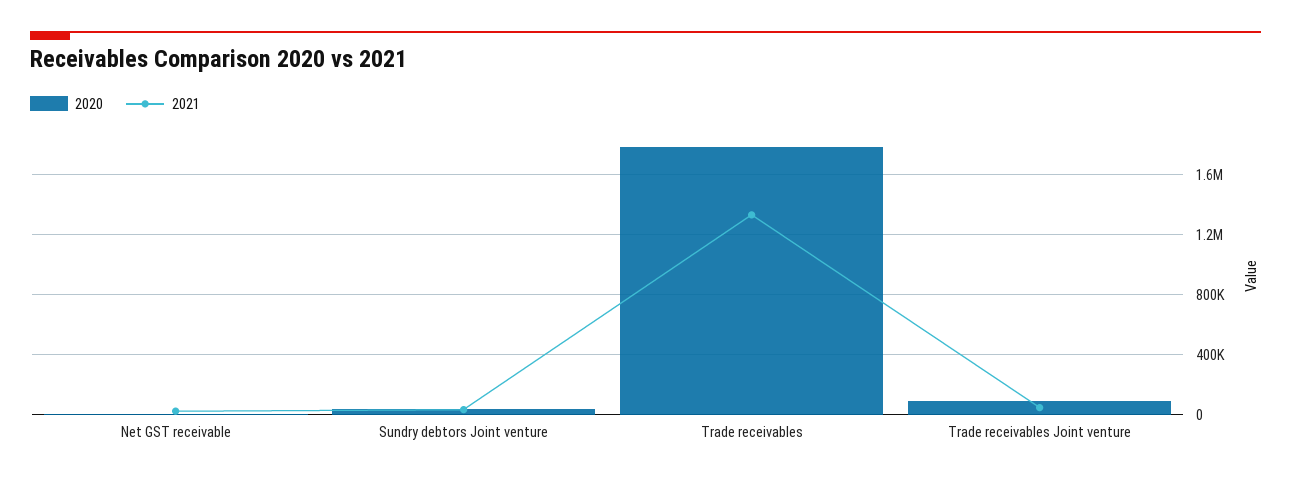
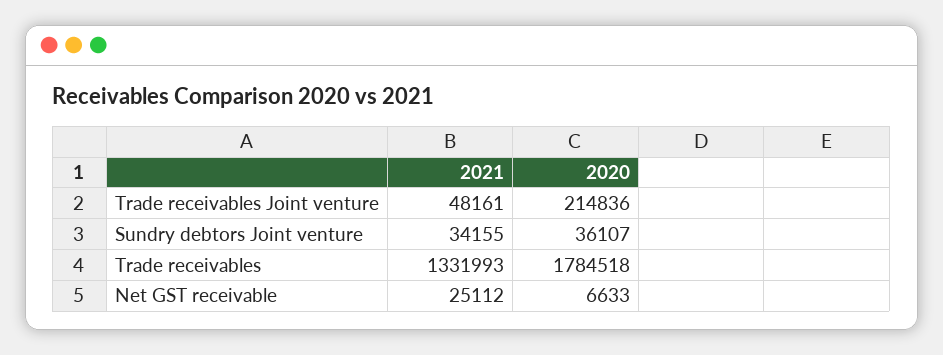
  {
    "2020": {
      "Net GST receivable": 6633,
      "Sundry debtors Joint venture": 36107,
      "Trade receivables": 1784518,
-     "Trade receivables Joint venture": 100000
+     "Trade receivables Joint venture": 214836
    },
    "2021": {
      "Net GST receivable": 25112,
      "Sundry debtors Joint venture": 34155,
      "Trade receivables": 1331993,
      "Trade receivables Joint venture": 48161
    }
  }

